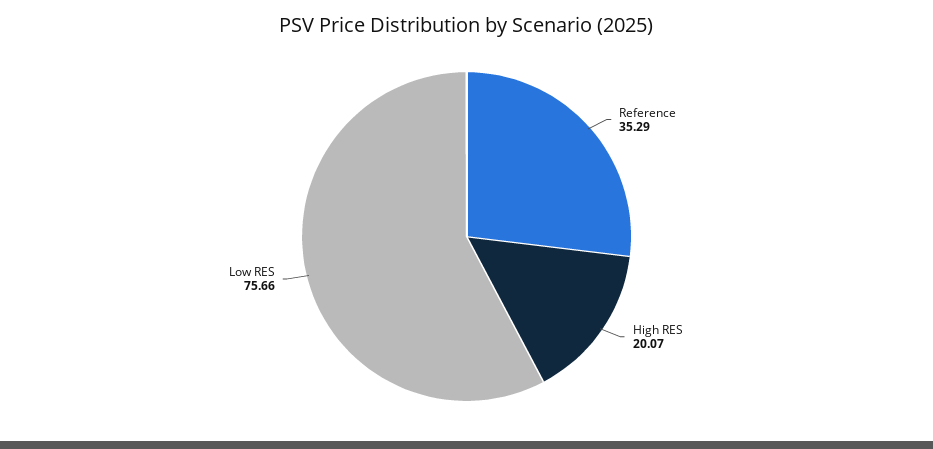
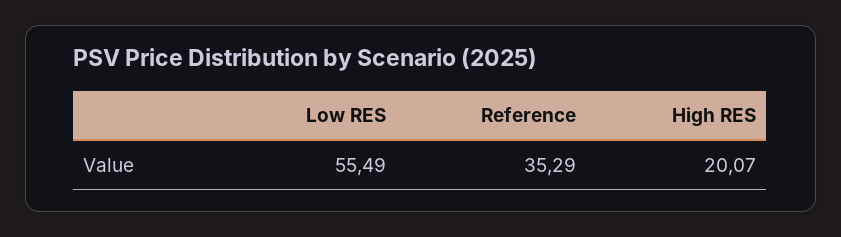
  {
    "Reference": 35.29,
    "High RES": 20.07,
-   "Low RES": 75.66
+   "Low RES": 55.49
  }

